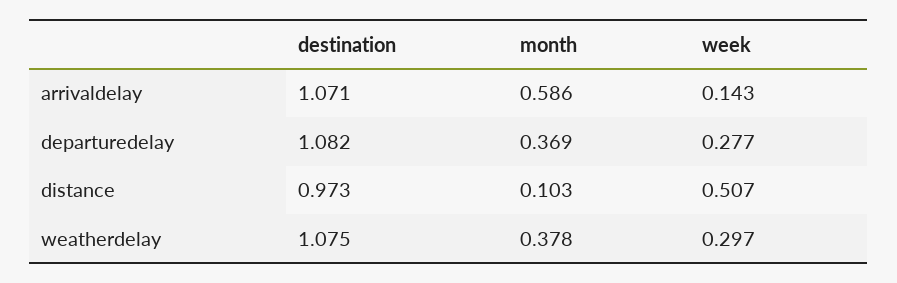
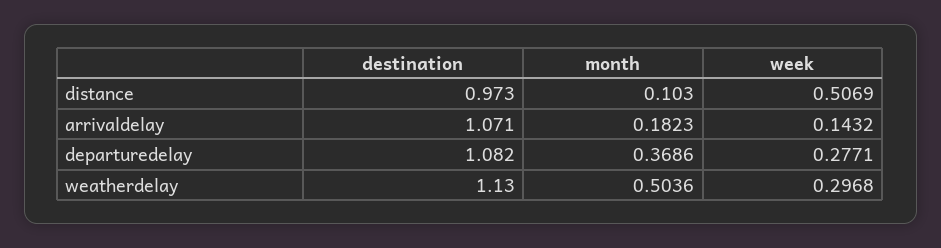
  {
    "destination": {
      "arrivaldelay": 1.071,
      "departuredelay": 1.082,
      "distance": 0.973,
-     "weatherdelay": 1.075
+     "weatherdelay": 1.13
    },
    "month": {
-     "arrivaldelay": 0.586,
+     "arrivaldelay": 0.1823,
      "departuredelay": 0.3686,
      "distance": 0.103,
-     "weatherdelay": 0.378
+     "weatherdelay": 0.5036
    },
    "week": {
      "arrivaldelay": 0.1432,
      "departuredelay": 0.2771,
      "distance": 0.5069,
      "weatherdelay": 0.2968
    }
  }

